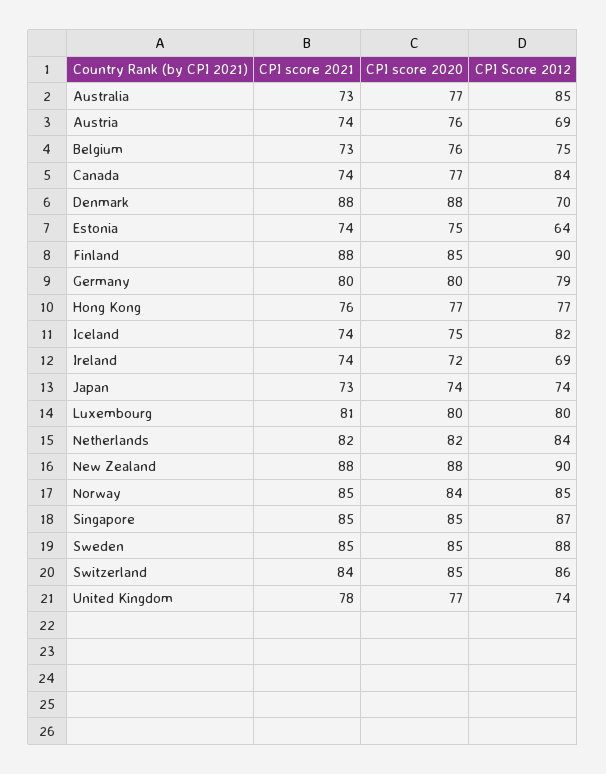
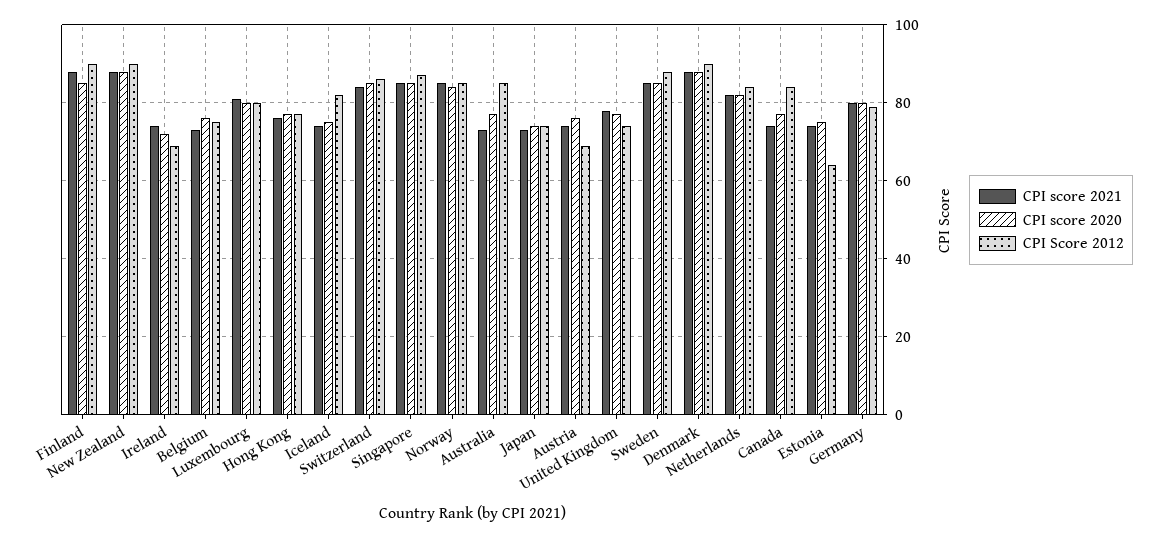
  {
    "CPI score 2021": {
      "Australia": 73,
      "Austria": 74,
      "Belgium": 73,
      "Canada": 74,
      "Denmark": 88,
      "Estonia": 74,
      "Finland": 88,
      "Germany": 80,
      "Hong Kong": 76,
      "Iceland": 74,
      "Ireland": 74,
      "Japan": 73,
      "Luxembourg": 81,
      "Netherlands": 82,
      "New Zealand": 88,
      "Norway": 85,
      "Singapore": 85,
      "Sweden": 85,
      "Switzerland": 84,
      "United Kingdom": 78
    },
    "CPI score 2020": {
      "Australia": 77,
      "Austria": 76,
      "Belgium": 76,
      "Canada": 77,
      "Denmark": 88,
      "Estonia": 75,
      "Finland": 85,
      "Germany": 80,
      "Hong Kong": 77,
      "Iceland": 75,
      "Ireland": 72,
      "Japan": 74,
      "Luxembourg": 80,
      "Netherlands": 82,
      "New Zealand": 88,
      "Norway": 84,
      "Singapore": 85,
      "Sweden": 85,
      "Switzerland": 85,
      "United Kingdom": 77
    },
    "CPI Score 2012": {
      "Australia": 85,
      "Austria": 69,
      "Belgium": 75,
      "Canada": 84,
-     "Denmark": 70,
+     "Denmark": 90,
      "Estonia": 64,
      "Finland": 90,
      "Germany": 79,
      "Hong Kong": 77,
      "Iceland": 82,
      "Ireland": 69,
      "Japan": 74,
      "Luxembourg": 80,
      "Netherlands": 84,
      "New Zealand": 90,
      "Norway": 85,
      "Singapore": 87,
      "Sweden": 88,
      "Switzerland": 86,
      "United Kingdom": 74
    }
  }

